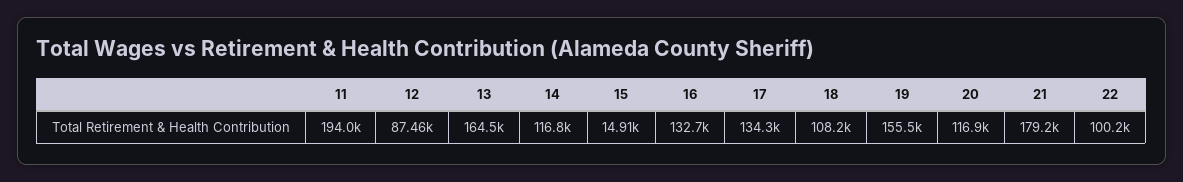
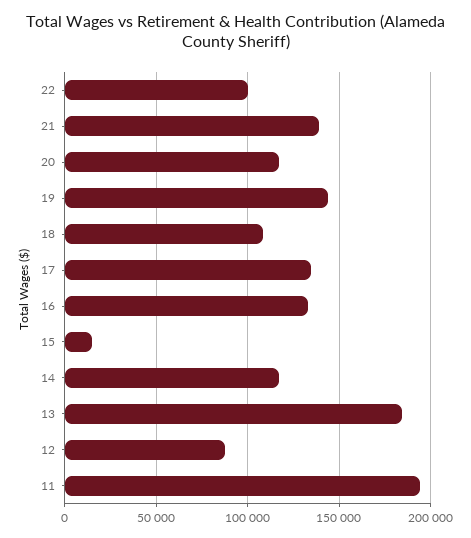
  {
    "11": 194000,
    "12": 87460,
-   "13": 164500,
+   "13": 185000,
    "14": 116800,
    "15": 14910,
    "16": 132700,
    "17": 134300,
    "18": 108200,
-   "19": 155500,
+   "19": 145000,
    "20": 116900,
-   "21": 179200,
+   "21": 140000,
    "22": 100200
  }

